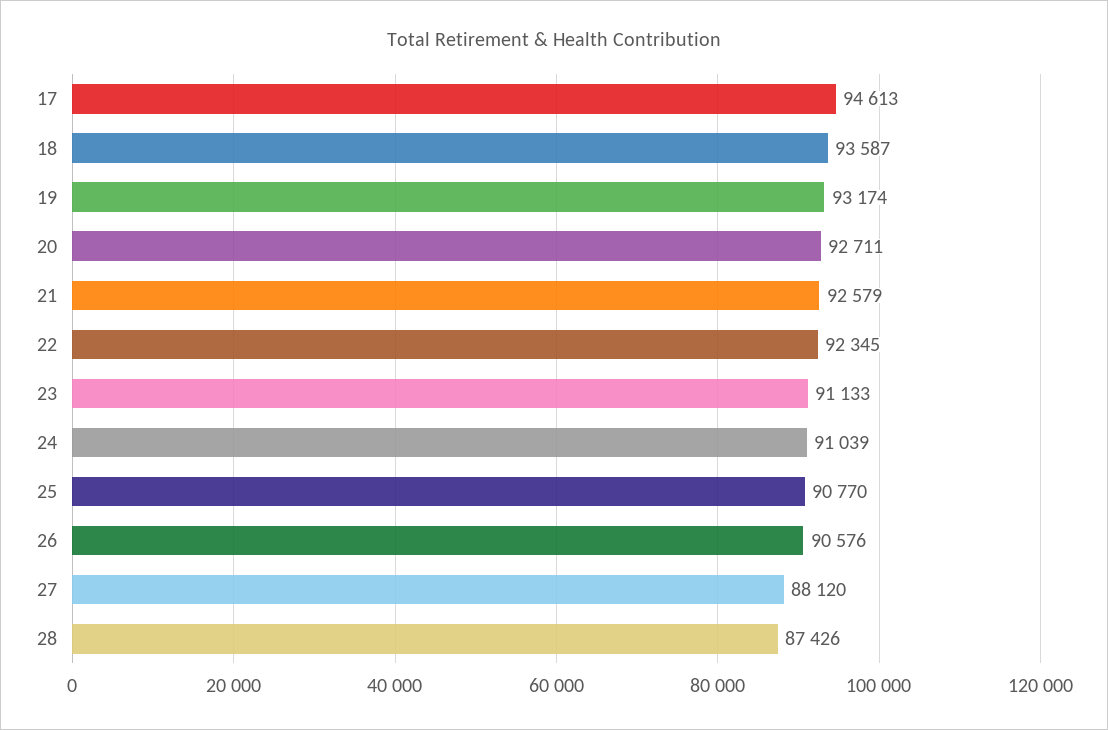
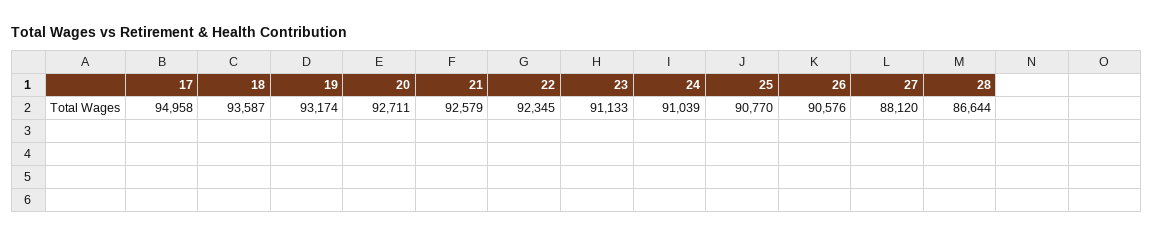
  {
-   "17": 94613,
+   "17": 94958,
    "18": 93587,
    "19": 93174,
    "20": 92711,
    "21": 92579,
    "22": 92345,
    "23": 91133,
    "24": 91039,
    "25": 90770,
    "26": 90576,
    "27": 88120,
-   "28": 87426
+   "28": 86644
  }

